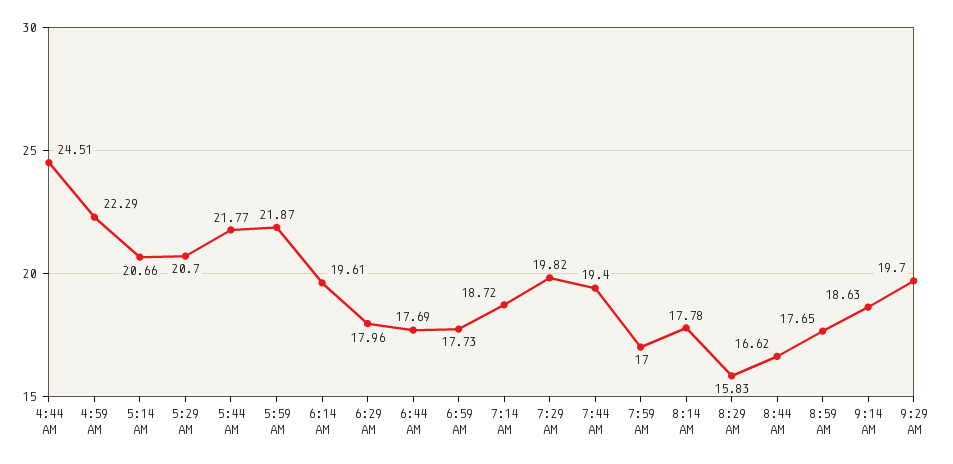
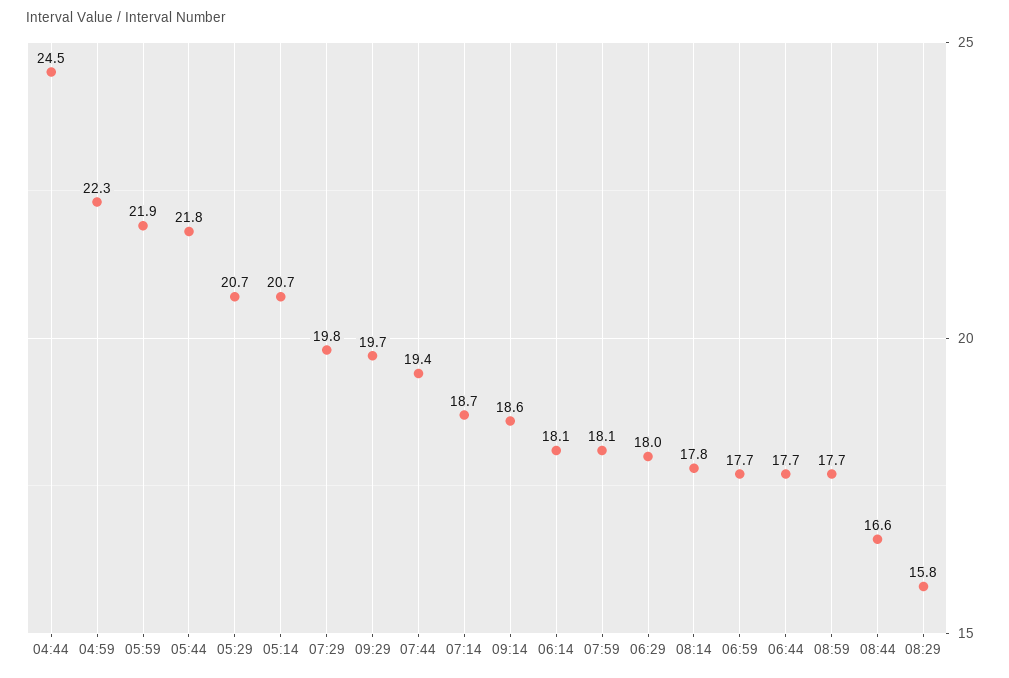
  {
    "4:44 AM": 24.51,
    "4:59 AM": 22.29,
    "5:14 AM": 20.66,
    "5:29 AM": 20.7,
    "5:44 AM": 21.77,
    "5:59 AM": 21.87,
-   "6:14 AM": 19.61,
+   "6:14 AM": 18.1,
    "6:29 AM": 17.96,
    "6:44 AM": 17.69,
    "6:59 AM": 17.73,
    "7:14 AM": 18.72,
    "7:29 AM": 19.82,
    "7:44 AM": 19.4,
-   "7:59 AM": 17,
+   "7:59 AM": 18.1,
    "8:14 AM": 17.78,
    "8:29 AM": 15.83,
    "8:44 AM": 16.62,
    "8:59 AM": 17.65,
    "9:14 AM": 18.63,
    "9:29 AM": 19.7
  }

